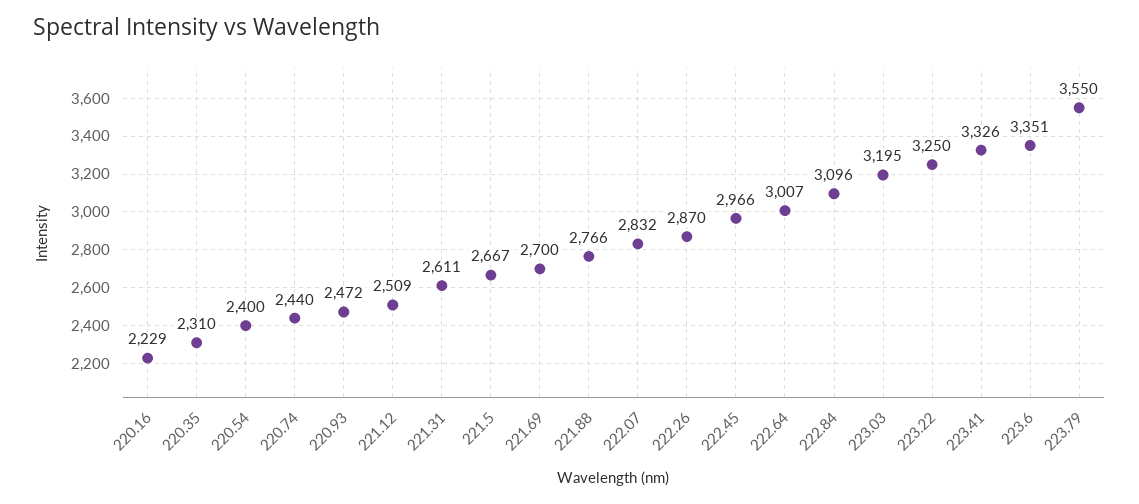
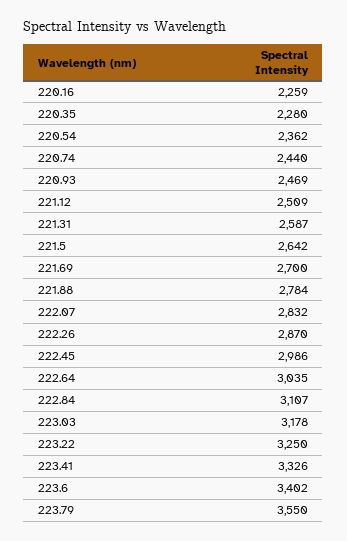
  {
-   "220.16": 2229,
+   "220.16": 2259,
-   "220.35": 2310,
+   "220.35": 2280,
-   "220.54": 2400,
+   "220.54": 2362,
    "220.74": 2440,
-   "220.93": 2472,
+   "220.93": 2469,
    "221.12": 2509,
-   "221.31": 2611,
+   "221.31": 2587,
-   "221.5": 2667,
+   "221.5": 2642,
    "221.69": 2700,
-   "221.88": 2766,
+   "221.88": 2784,
    "222.07": 2832,
    "222.26": 2870,
-   "222.45": 2966,
+   "222.45": 2986,
-   "222.64": 3007,
+   "222.64": 3035,
-   "222.84": 3096,
+   "222.84": 3107,
-   "223.03": 3195,
+   "223.03": 3178,
    "223.22": 3250,
    "223.41": 3326,
-   "223.6": 3351,
+   "223.6": 3402,
    "223.79": 3550
  }

